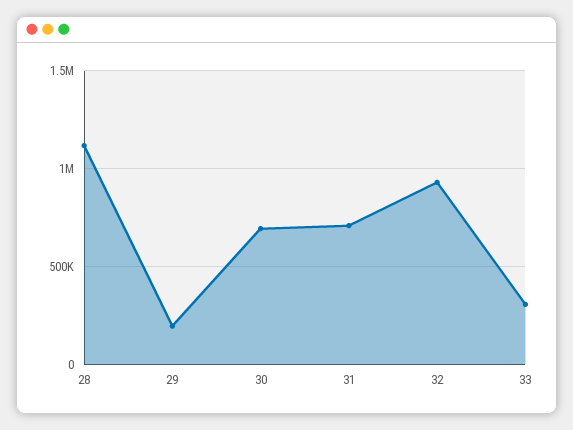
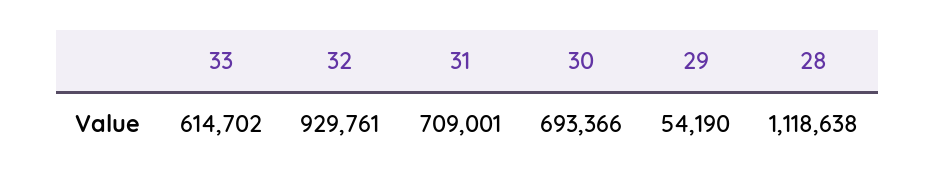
  {
    "28": 1118638,
-   "29": 200000,
+   "29": 54190,
    "30": 693366,
    "31": 709001,
    "32": 929761,
-   "33": 300000
+   "33": 614702
  }

